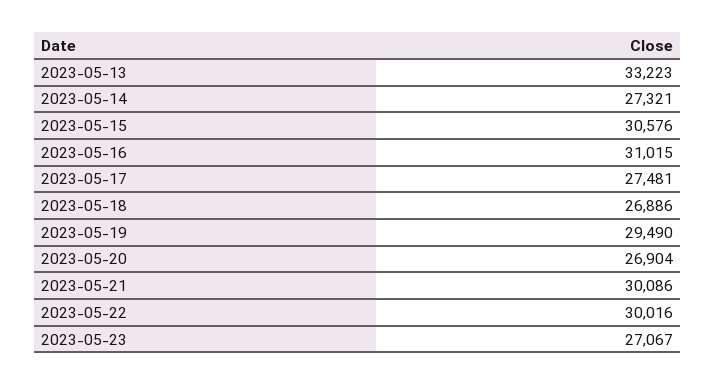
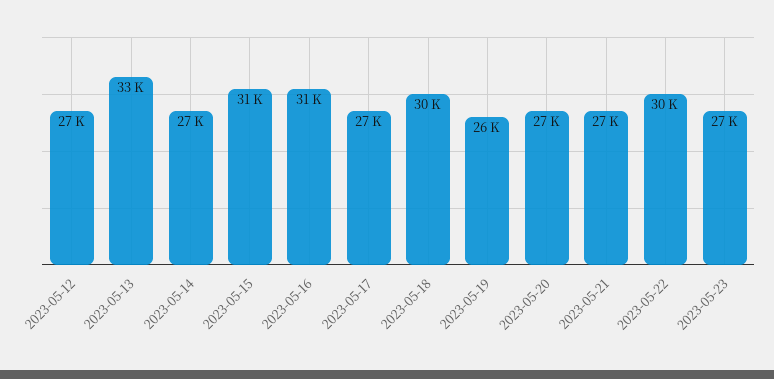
  {
    "2023-05-13": 33223,
    "2023-05-14": 27321,
    "2023-05-15": 30576,
    "2023-05-16": 31015,
    "2023-05-17": 27481,
-   "2023-05-18": 26886,
+   "2023-05-18": 30000,
-   "2023-05-19": 29490,
+   "2023-05-19": 26000,
    "2023-05-20": 26904,
-   "2023-05-21": 30086,
+   "2023-05-21": 27000,
    "2023-05-22": 30016,
-   "2023-05-23": 27067
+   "2023-05-23": 27067,
+   "2023-05-12": 27000
  }

